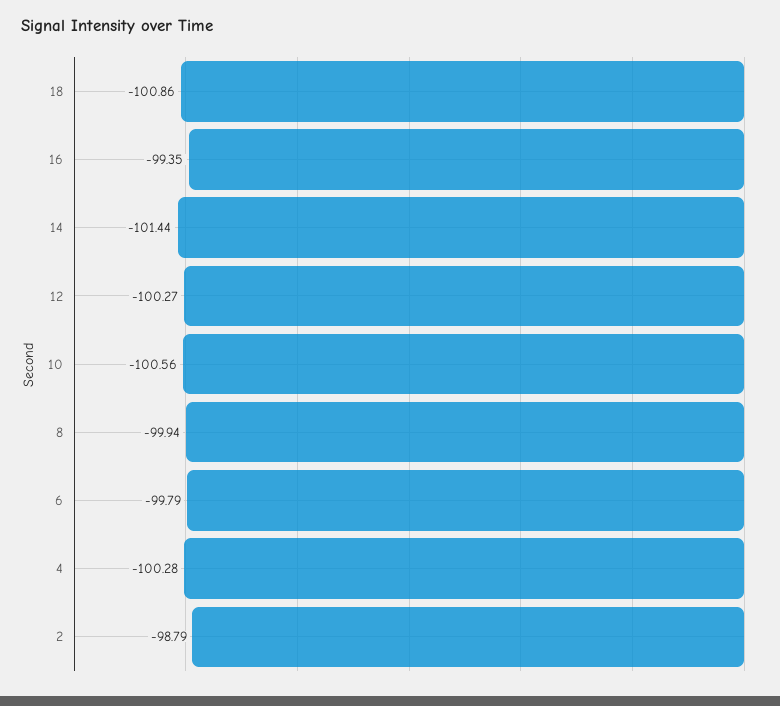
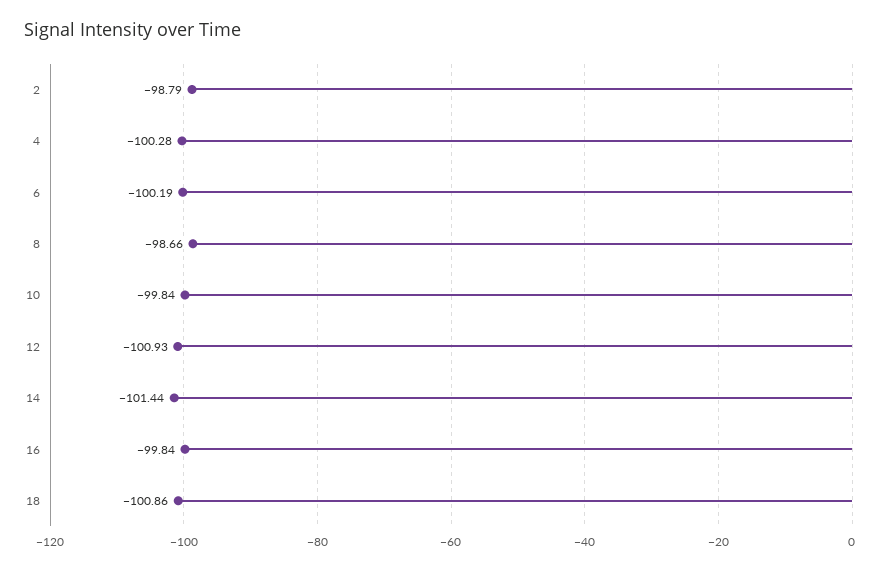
  {
    "18": -100.86,
-   "16": -99.35,
+   "16": -99.84,
    "14": -101.44,
-   "12": -100.27,
+   "12": -100.93,
-   "10": -100.56,
+   "10": -99.84,
-   "8": -99.94,
+   "8": -98.66,
-   "6": -99.79,
+   "6": -100.19,
    "4": -100.28,
    "2": -98.79
  }

